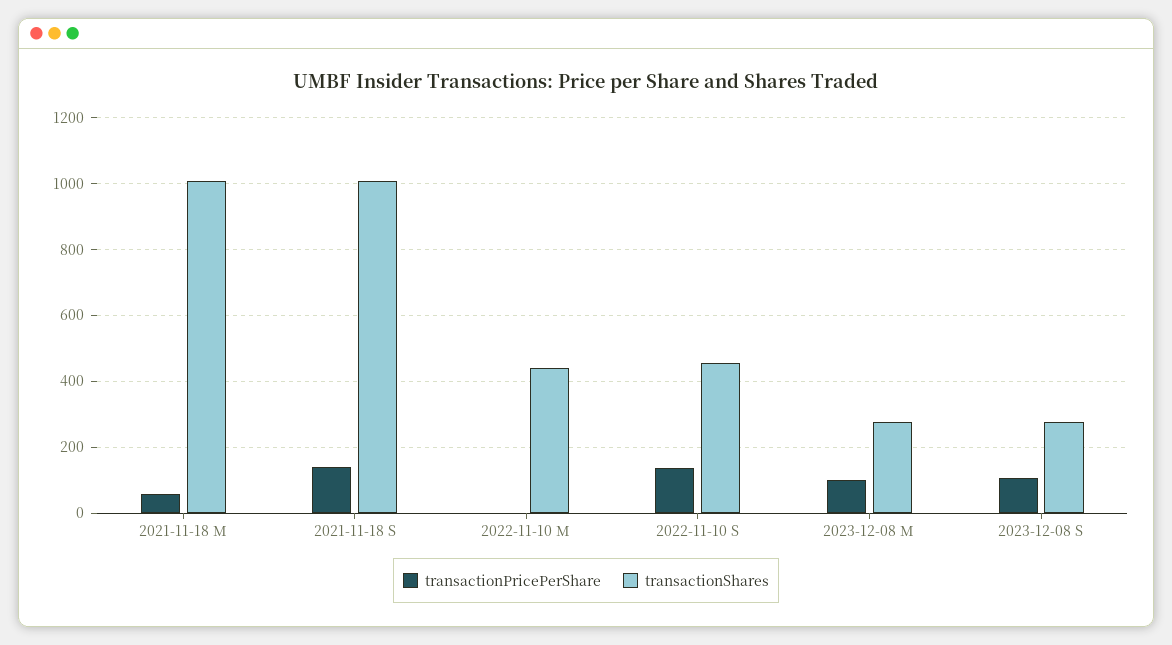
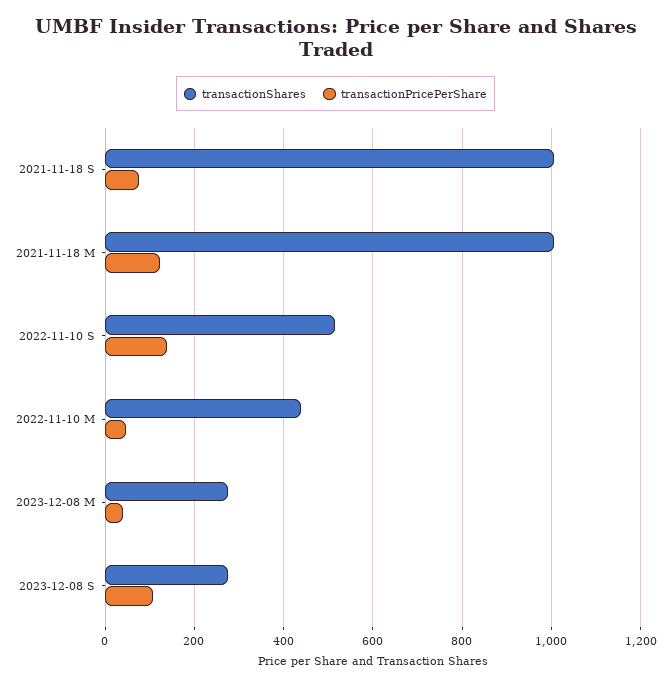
  {
    "transactionPricePerShare": {
-     "2021-11-18 M": 60,
+     "2021-11-18 M": 120,
-     "2021-11-18 S": 140,
+     "2021-11-18 S": 80,
-     "2022-11-10 M": 0,
+     "2022-11-10 M": 40,
      "2022-11-10 S": 140,
-     "2023-12-08 M": 100,
+     "2023-12-08 M": 40,
      "2023-12-08 S": 100
    },
    "transactionShares": {
      "2021-11-18 M": 1000,
      "2021-11-18 S": 1000,
      "2022-11-10 M": 440,
-     "2022-11-10 S": 460,
+     "2022-11-10 S": 520,
      "2023-12-08 M": 280,
      "2023-12-08 S": 280
    }
  }

